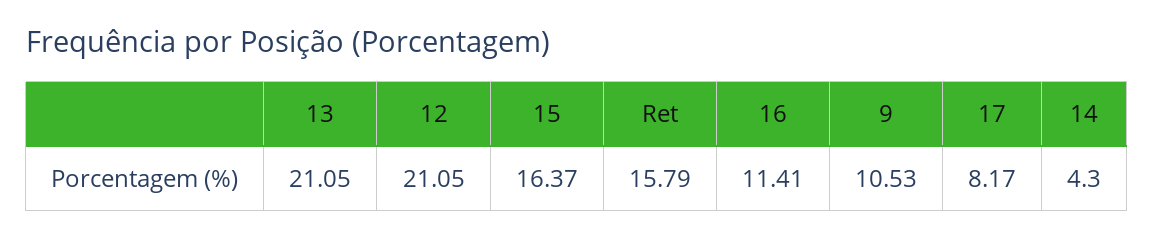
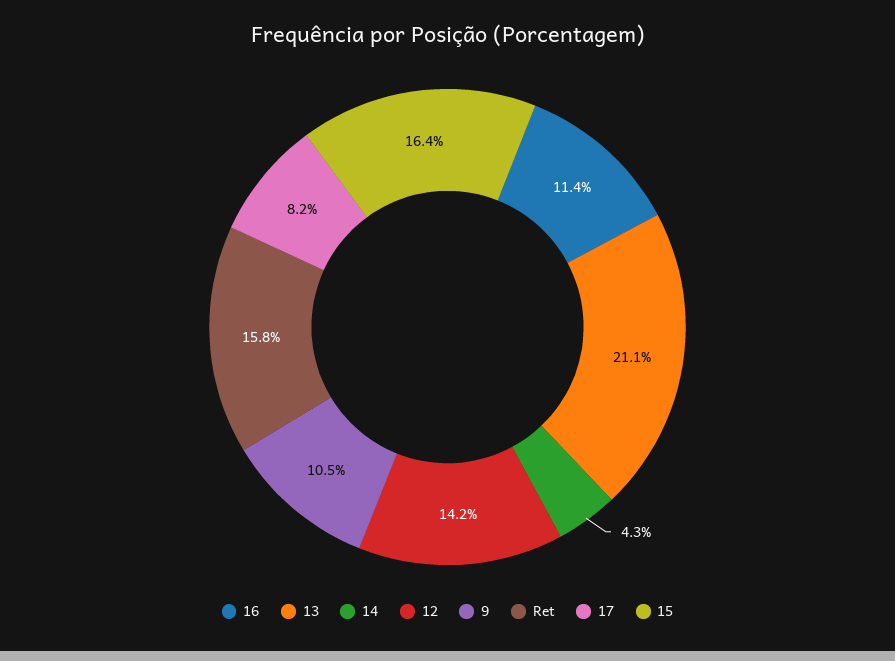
  {
    "13": 21.05,
-   "12": 21.05,
+   "12": 14.2,
    "15": 16.37,
    "Ret": 15.79,
    "16": 11.41,
    "9": 10.53,
    "17": 8.17,
    "14": 4.3
  }

